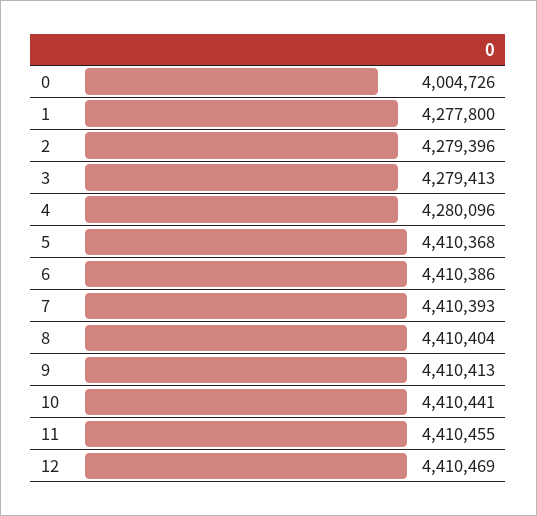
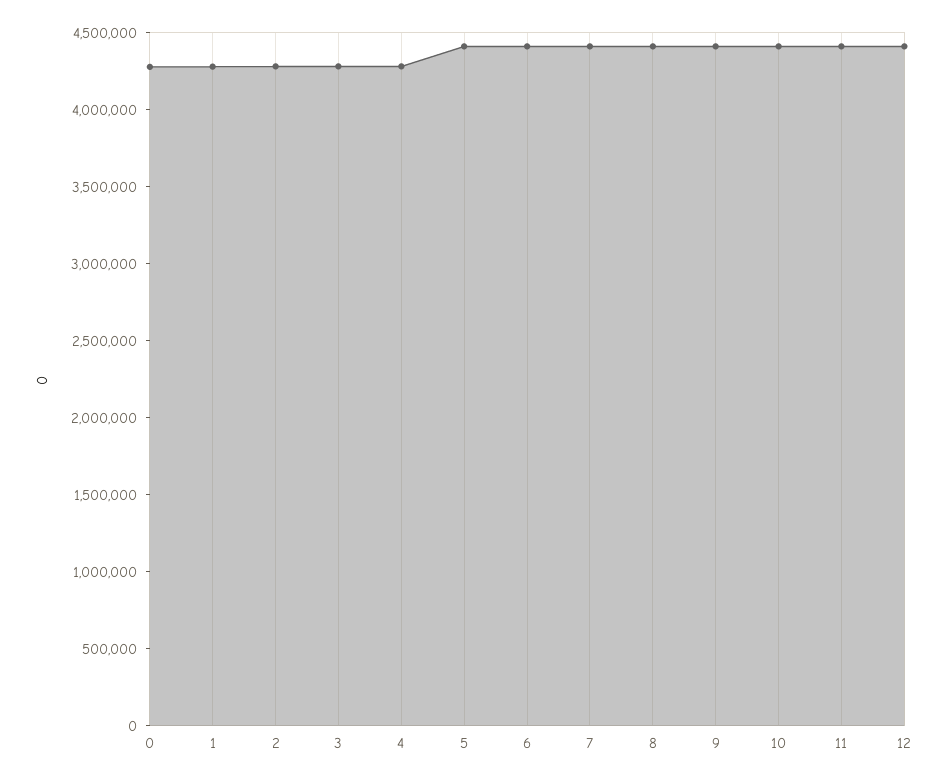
  {
-   "0": 4004726,
+   "0": 4300000,
    "1": 4277800,
    "2": 4279396,
    "3": 4279413,
    "4": 4280096,
    "5": 4410368,
    "6": 4410386,
    "7": 4410393,
    "8": 4410404,
    "9": 4410413,
    "10": 4410441,
    "11": 4410455,
    "12": 4410469
  }

